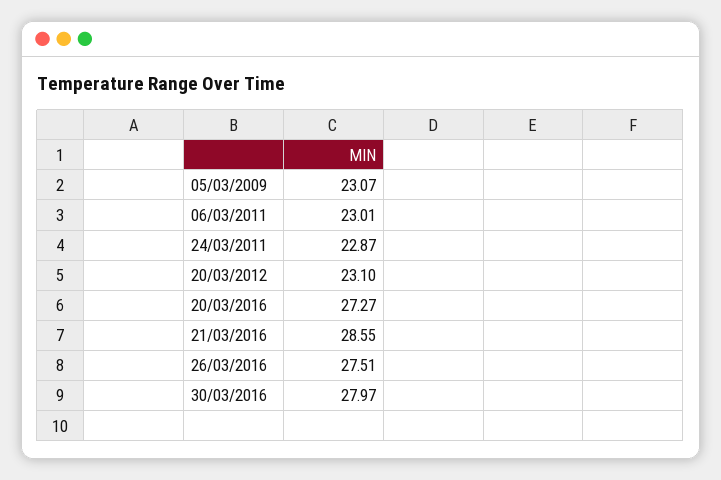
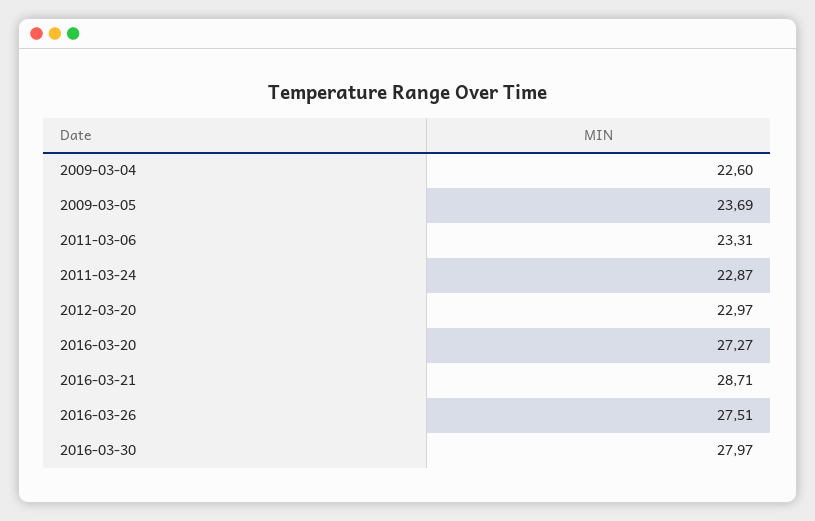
  {
-   "05/03/2009": 23.07,
+   "05/03/2009": 23.69,
-   "06/03/2011": 23.01,
+   "06/03/2011": 23.31,
    "24/03/2011": 22.87,
-   "20/03/2012": 23.1,
+   "20/03/2012": 22.97,
    "20/03/2016": 27.27,
-   "21/03/2016": 28.55,
+   "21/03/2016": 28.71,
    "26/03/2016": 27.51,
-   "30/03/2016": 27.97
+   "30/03/2016": 27.97,
+   "2009-03-04": 22.6
  }

